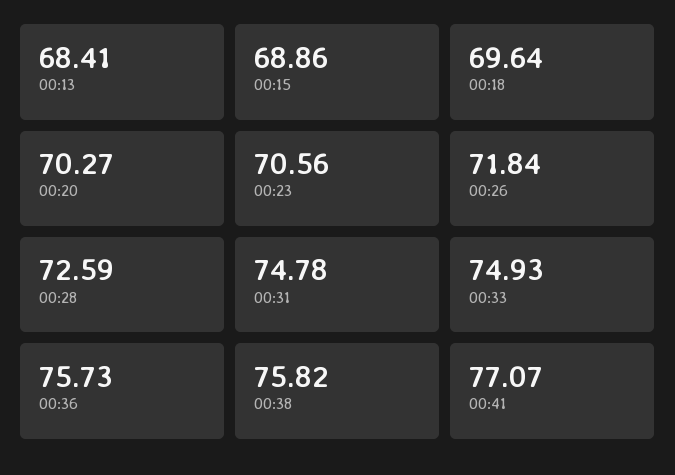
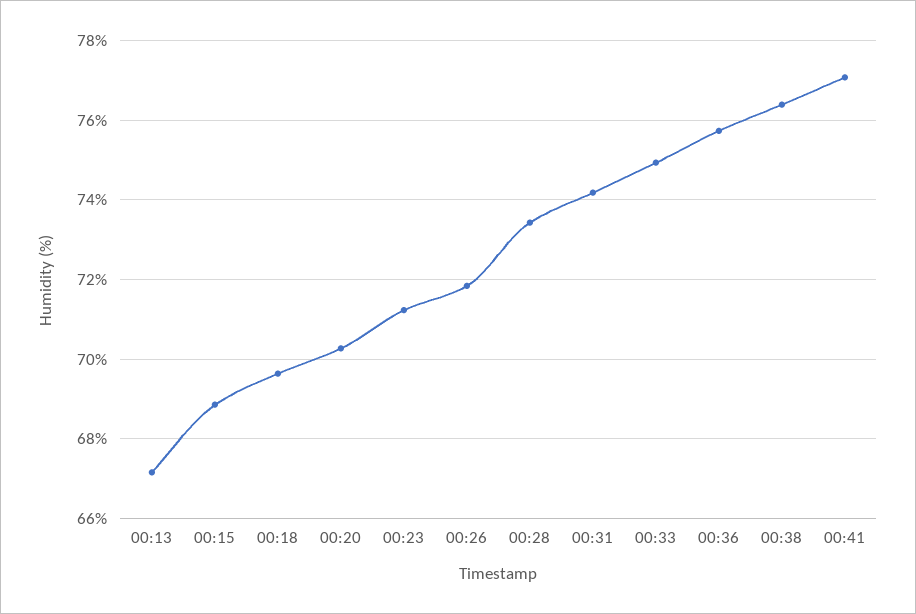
  {
-   "00:13": 68.41,
+   "00:13": 67.2,
    "00:15": 68.86,
    "00:18": 69.64,
    "00:20": 70.27,
-   "00:23": 70.56,
+   "00:23": 71.2,
    "00:26": 71.84,
-   "00:28": 72.59,
+   "00:28": 73.4,
-   "00:31": 74.78,
+   "00:31": 74.2,
    "00:33": 74.93,
    "00:36": 75.73,
-   "00:38": 75.82,
+   "00:38": 76.4,
    "00:41": 77.07
  }

